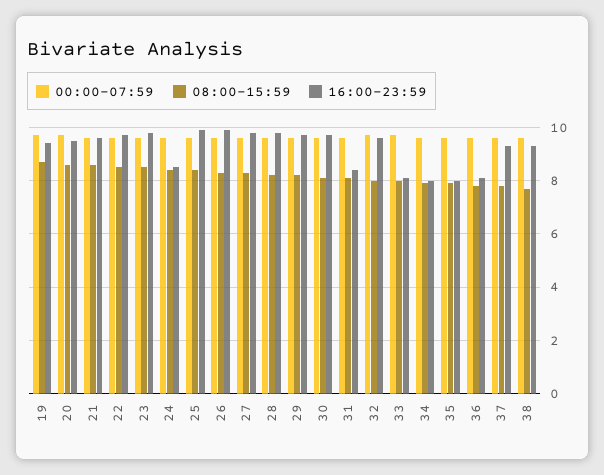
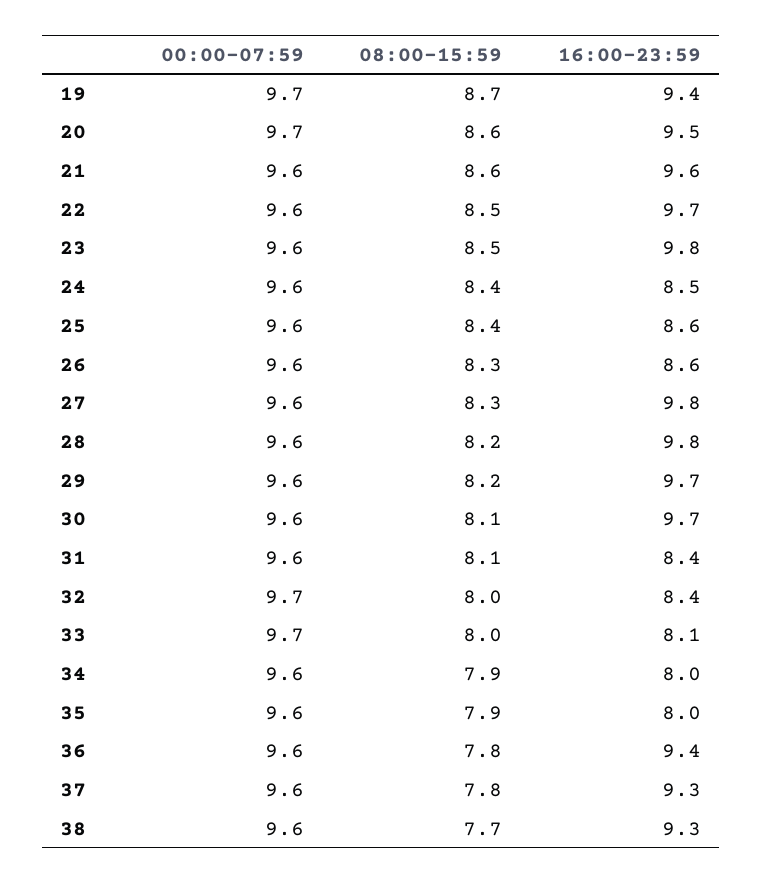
  {
    "00:00-07:59": {
      "19": 9.7,
      "20": 9.7,
      "21": 9.6,
      "22": 9.6,
      "23": 9.6,
      "24": 9.6,
      "25": 9.6,
      "26": 9.6,
      "27": 9.6,
      "28": 9.6,
      "29": 9.6,
      "30": 9.6,
      "31": 9.6,
      "32": 9.7,
      "33": 9.7,
      "34": 9.6,
      "35": 9.6,
      "36": 9.6,
      "37": 9.6,
      "38": 9.6
    },
    "08:00-15:59": {
      "19": 8.7,
      "20": 8.6,
      "21": 8.6,
      "22": 8.5,
      "23": 8.5,
      "24": 8.4,
      "25": 8.4,
      "26": 8.3,
      "27": 8.3,
      "28": 8.2,
      "29": 8.2,
      "30": 8.1,
      "31": 8.1,
      "32": 8,
      "33": 8,
      "34": 7.9,
      "35": 7.9,
      "36": 7.8,
      "37": 7.8,
      "38": 7.7
    },
    "16:00-23:59": {
      "19": 9.4,
      "20": 9.5,
      "21": 9.6,
      "22": 9.7,
      "23": 9.8,
      "24": 8.5,
-     "25": 10,
+     "25": 8.6,
-     "26": 10,
+     "26": 8.6,
      "27": 9.8,
      "28": 9.8,
      "29": 9.7,
      "30": 9.7,
      "31": 8.4,
-     "32": 9.5,
+     "32": 8.4,
      "33": 8.1,
      "34": 8,
      "35": 8,
-     "36": 8,
+     "36": 9.4,
      "37": 9.3,
      "38": 9.3
    }
  }

